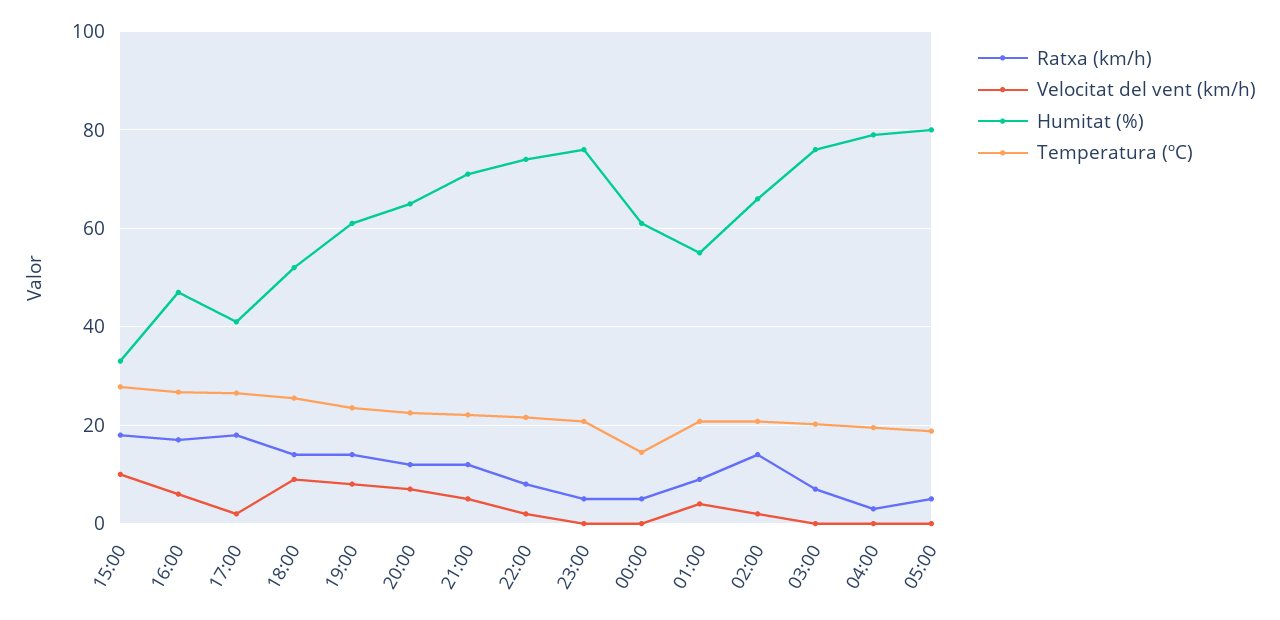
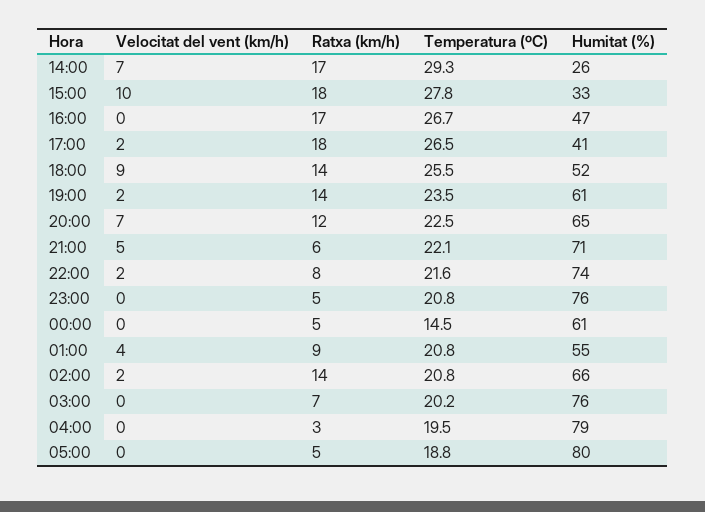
  {
    "Ratxa (km/h)": {
      "15:00": 18,
      "16:00": 17,
      "17:00": 18,
      "18:00": 14,
      "19:00": 14,
      "20:00": 12,
-     "21:00": 12,
+     "21:00": 6,
      "22:00": 8,
      "23:00": 5,
      "00:00": 5,
      "01:00": 9,
      "02:00": 14,
      "03:00": 7,
      "04:00": 3,
-     "05:00": 5
+     "05:00": 5,
+     "14:00": 17
    },
    "Velocitat del vent (km/h)": {
      "15:00": 10,
-     "16:00": 6,
+     "16:00": 0,
      "17:00": 2,
      "18:00": 9,
-     "19:00": 8,
+     "19:00": 2,
      "20:00": 7,
      "21:00": 5,
      "22:00": 2,
      "23:00": 0,
      "00:00": 0,
      "01:00": 4,
      "02:00": 2,
      "03:00": 0,
      "04:00": 0,
-     "05:00": 0
+     "05:00": 0,
+     "14:00": 7
    },
    "Humitat (%)": {
      "15:00": 33,
      "16:00": 47,
      "17:00": 41,
      "18:00": 52,
      "19:00": 61,
      "20:00": 65,
      "21:00": 71,
      "22:00": 74,
      "23:00": 76,
      "00:00": 61,
      "01:00": 55,
      "02:00": 66,
      "03:00": 76,
      "04:00": 79,
-     "05:00": 80
+     "05:00": 80,
+     "14:00": 26
    },
    "Temperatura (ºC)": {
      "15:00": 27.8,
      "16:00": 26.7,
      "17:00": 26.5,
      "18:00": 25.5,
      "19:00": 23.5,
      "20:00": 22.5,
      "21:00": 22.1,
      "22:00": 21.6,
      "23:00": 20.8,
      "00:00": 14.5,
      "01:00": 20.8,
      "02:00": 20.8,
      "03:00": 20.2,
      "04:00": 19.5,
-     "05:00": 18.8
+     "05:00": 18.8,
+     "14:00": 29.3
    }
  }

